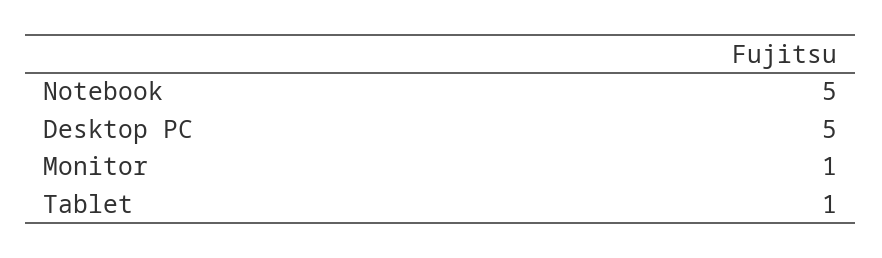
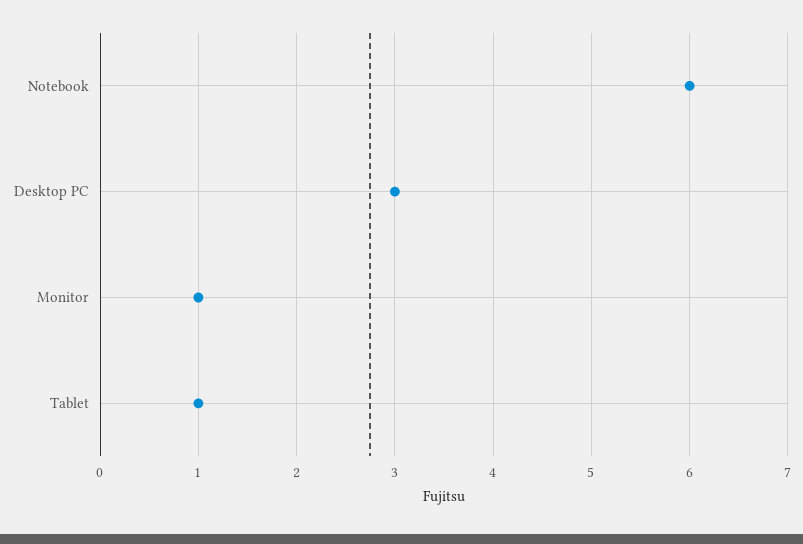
  {
-   "Notebook": 5,
+   "Notebook": 6,
-   "Desktop PC": 5,
+   "Desktop PC": 3,
    "Monitor": 1,
    "Tablet": 1
  }

